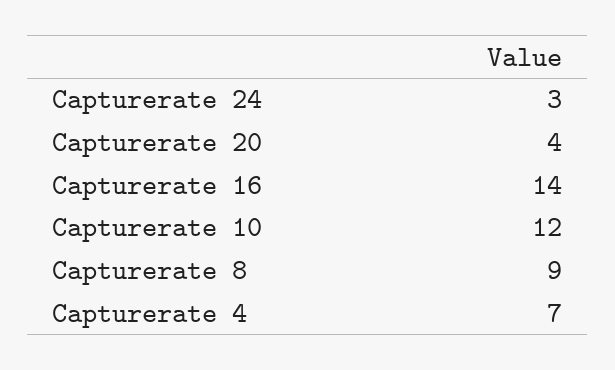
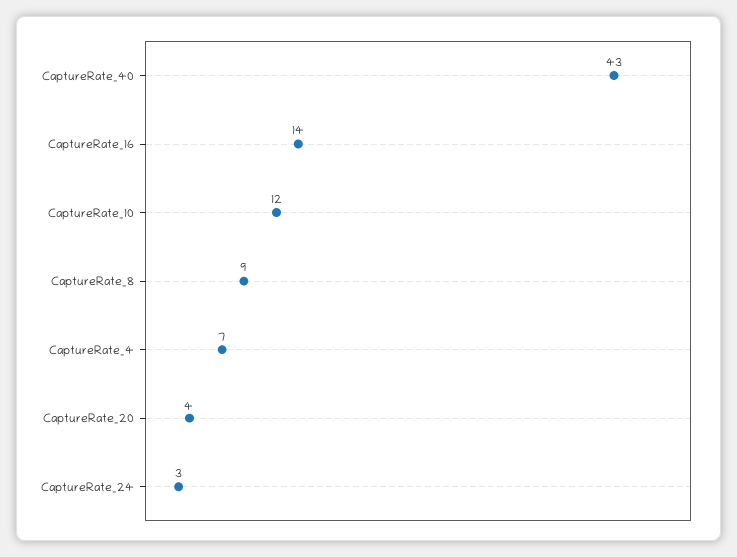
  {
    "Capturerate 24": 3,
    "Capturerate 20": 4,
    "Capturerate 16": 14,
    "Capturerate 10": 12,
    "Capturerate 8": 9,
-   "Capturerate 4": 7
+   "Capturerate 4": 7,
+   "CaptureRate_40": 43
  }

